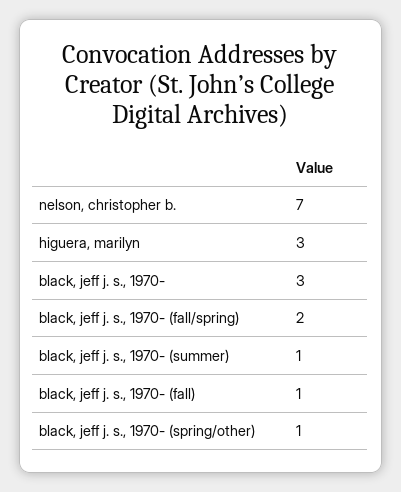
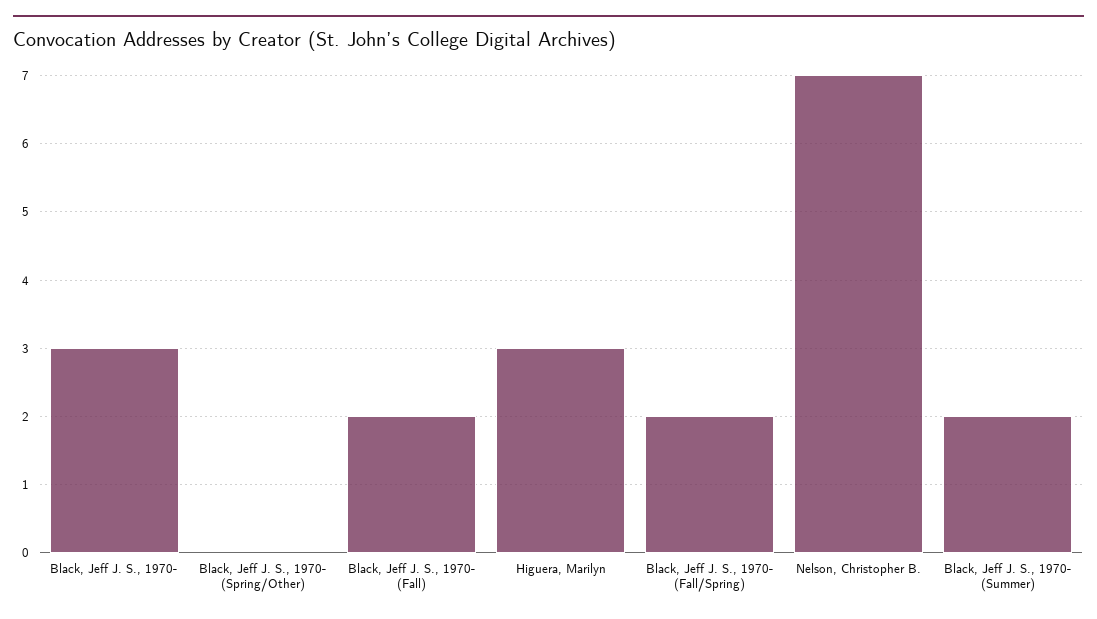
  {
    "nelson, christopher b.": 7,
    "higuera, marilyn": 3,
    "black, jeff j. s., 1970-": 3,
    "black, jeff j. s., 1970- (fall/spring)": 2,
-   "black, jeff j. s., 1970- (summer)": 1,
+   "black, jeff j. s., 1970- (summer)": 2,
-   "black, jeff j. s., 1970- (fall)": 1,
+   "black, jeff j. s., 1970- (fall)": 2,
-   "black, jeff j. s., 1970- (spring/other)": 1
+   "black, jeff j. s., 1970- (spring/other)": 0
  }

